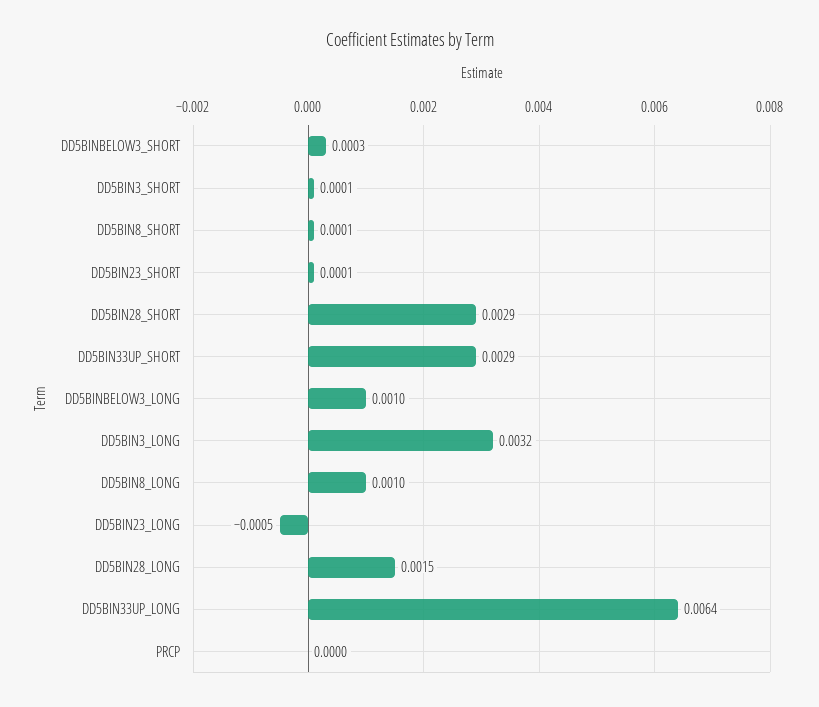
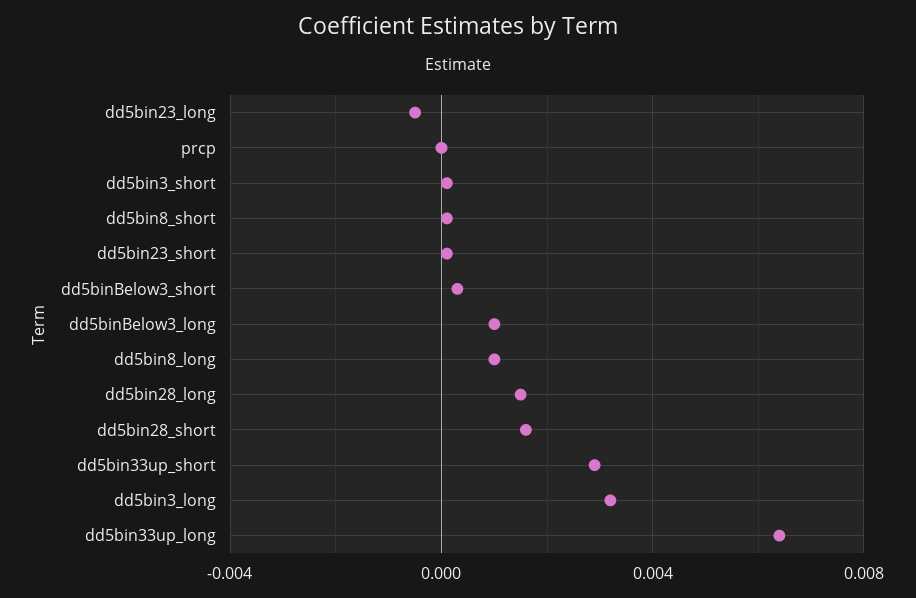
  {
    "DD5BINBELOW3_SHORT": 0.0003,
    "DD5BIN3_SHORT": 0.0001,
    "DD5BIN8_SHORT": 0.0001,
    "DD5BIN23_SHORT": 0.0001,
-   "DD5BIN28_SHORT": 0.0029,
+   "DD5BIN28_SHORT": 0.0015,
    "DD5BIN33UP_SHORT": 0.0029,
    "DD5BINBELOW3_LONG": 0.001,
    "DD5BIN3_LONG": 0.0032,
    "DD5BIN8_LONG": 0.001,
    "DD5BIN23_LONG": -0.0005,
    "DD5BIN28_LONG": 0.0015,
    "DD5BIN33UP_LONG": 0.0064,
    "PRCP": 0
  }

